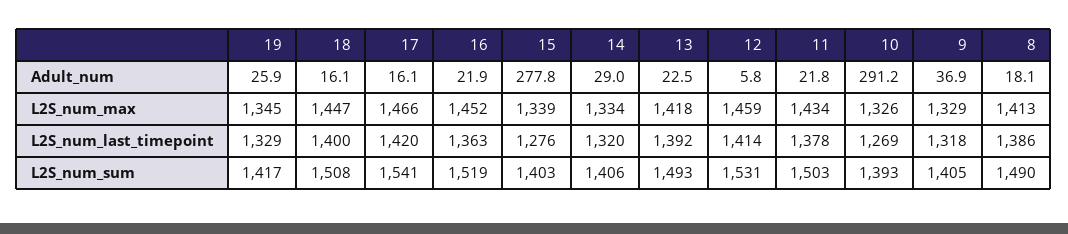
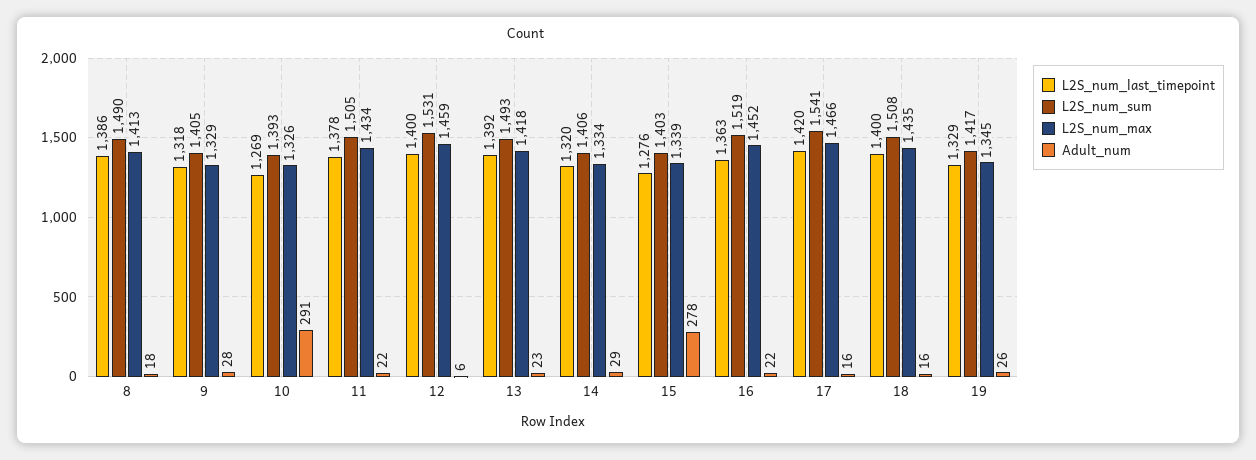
  {
    "Adult_num": {
      "19": 25.9,
      "18": 16.1,
      "17": 16.1,
      "16": 21.9,
      "15": 277.8,
      "14": 29,
      "13": 22.5,
      "12": 5.8,
      "11": 21.8,
      "10": 291.2,
-     "9": 36.9,
+     "9": 28,
      "8": 18.1
    },
    "L2S_num_max": {
      "19": 1345,
-     "18": 1447,
+     "18": 1435,
      "17": 1466,
      "16": 1452,
      "15": 1339,
      "14": 1334,
      "13": 1418,
      "12": 1459,
      "11": 1434,
      "10": 1326,
      "9": 1329,
      "8": 1413
    },
    "L2S_num_last_timepoint": {
      "19": 1329,
      "18": 1400,
      "17": 1420,
      "16": 1363,
      "15": 1276,
      "14": 1320,
      "13": 1392,
-     "12": 1414,
+     "12": 1400,
      "11": 1378,
      "10": 1269,
      "9": 1318,
      "8": 1386
    },
    "L2S_num_sum": {
      "19": 1417,
      "18": 1508,
      "17": 1541,
      "16": 1519,
      "15": 1403,
      "14": 1406,
      "13": 1493,
      "12": 1531,
-     "11": 1503,
+     "11": 1505,
      "10": 1393,
      "9": 1405,
      "8": 1490
    }
  }

